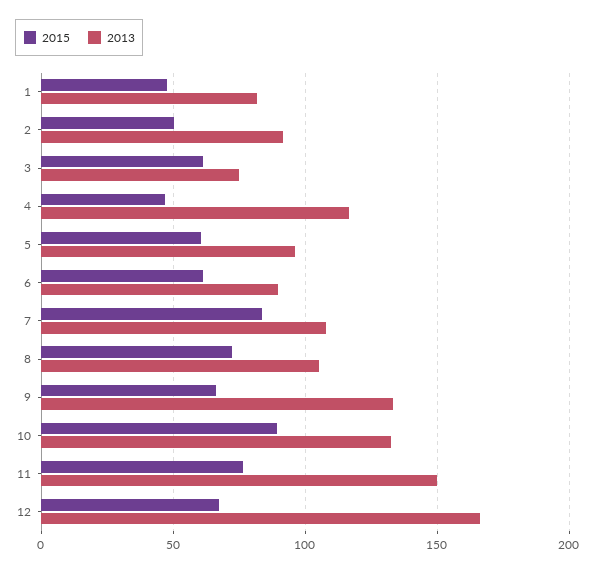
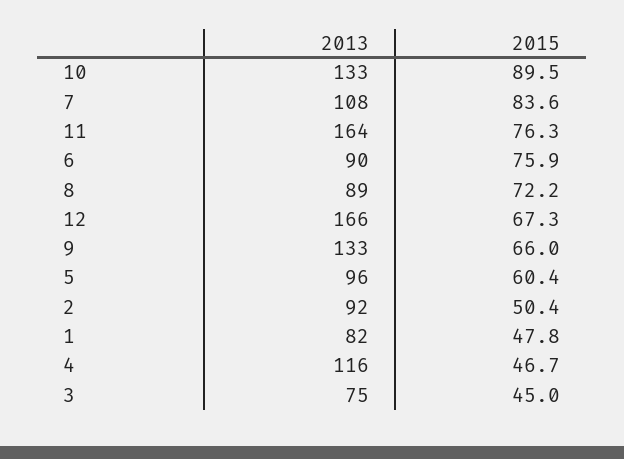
  {
    "2015": {
      "1": 47.8,
      "2": 50.4,
-     "3": 60,
+     "3": 45,
      "4": 46.7,
      "5": 60.4,
-     "6": 60,
+     "6": 75.9,
      "7": 83.6,
      "8": 72.2,
      "9": 66,
      "10": 89.5,
      "11": 76.3,
      "12": 67.3
    },
    "2013": {
      "1": 82,
      "2": 92,
      "3": 75,
      "4": 116,
      "5": 96,
      "6": 90,
      "7": 108,
-     "8": 105,
+     "8": 89,
      "9": 133,
      "10": 133,
-     "11": 150,
+     "11": 164,
      "12": 166
    }
  }

